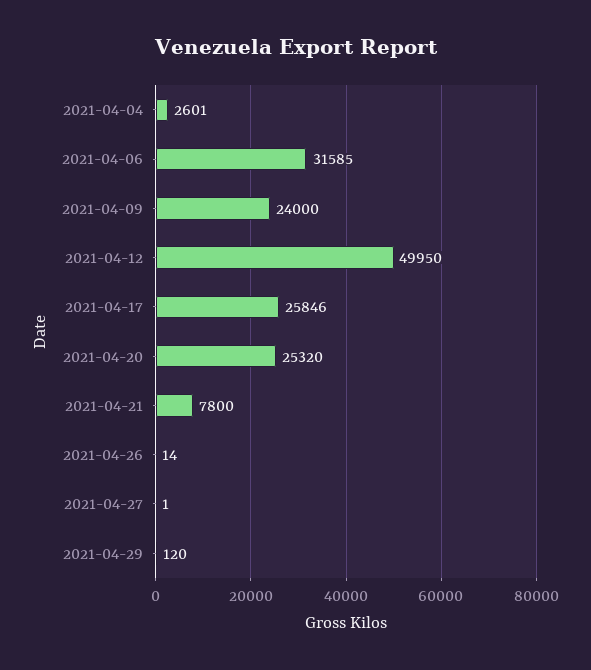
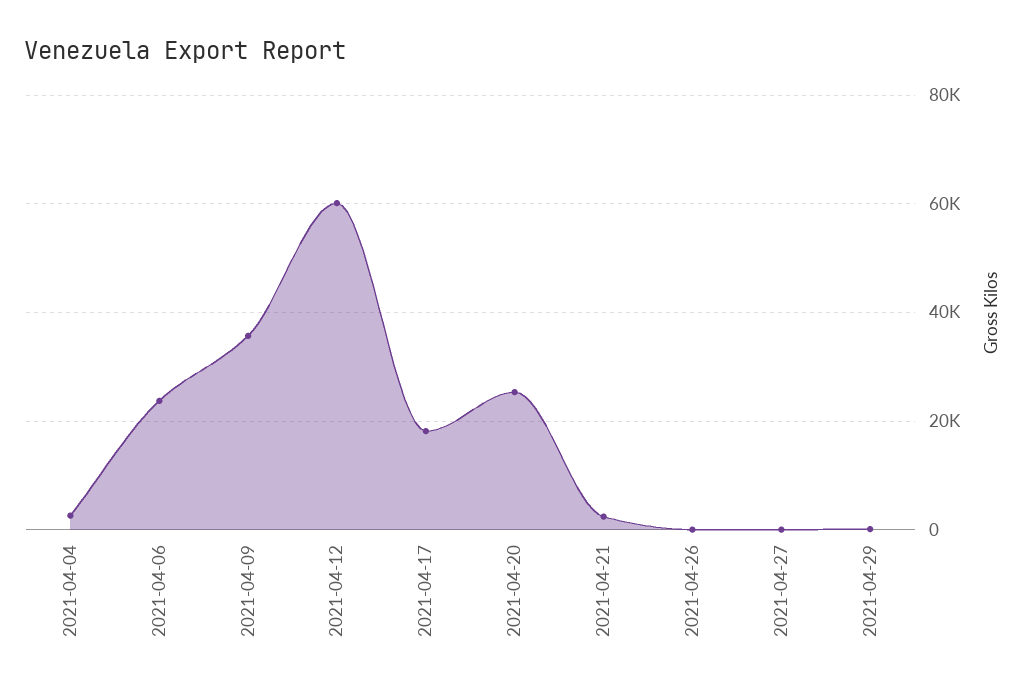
  {
    "2021-04-04": 2601,
-   "2021-04-06": 31585,
+   "2021-04-06": 24000,
-   "2021-04-09": 24000,
+   "2021-04-09": 36000,
-   "2021-04-12": 49950,
+   "2021-04-12": 60000,
-   "2021-04-17": 25846,
+   "2021-04-17": 18000,
    "2021-04-20": 25320,
-   "2021-04-21": 7800,
+   "2021-04-21": 2000,
    "2021-04-26": 14,
    "2021-04-27": 1,
    "2021-04-29": 120
  }

